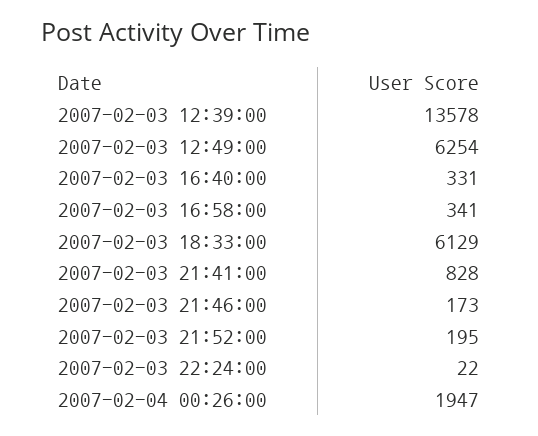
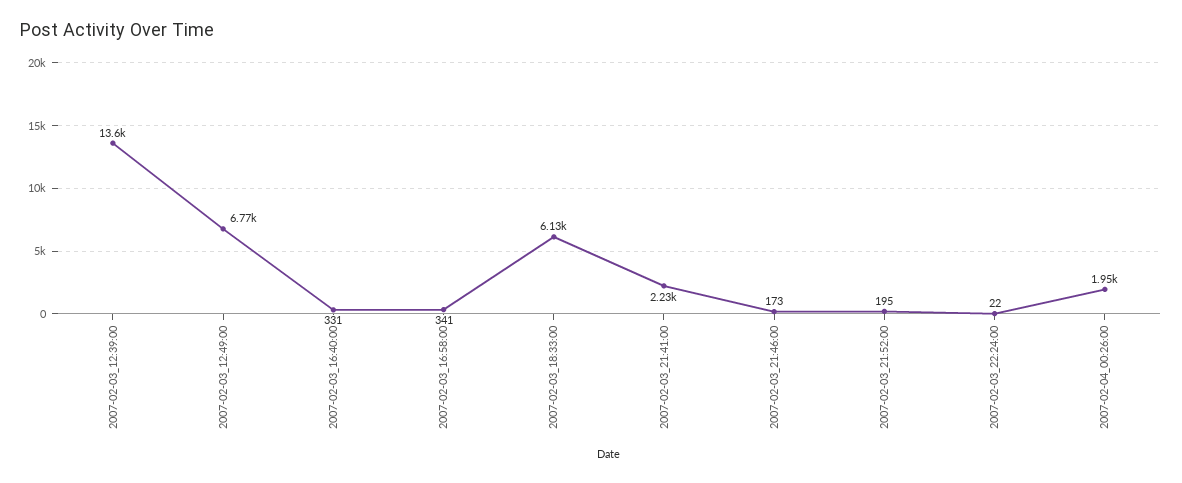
  {
    "2007-02-03 12:39:00": 13578,
-   "2007-02-03 12:49:00": 6254,
+   "2007-02-03 12:49:00": 6770,
    "2007-02-03 16:40:00": 331,
    "2007-02-03 16:58:00": 341,
    "2007-02-03 18:33:00": 6129,
-   "2007-02-03 21:41:00": 828,
+   "2007-02-03 21:41:00": 2230,
    "2007-02-03 21:46:00": 173,
    "2007-02-03 21:52:00": 195,
    "2007-02-03 22:24:00": 22,
    "2007-02-04 00:26:00": 1947
  }

